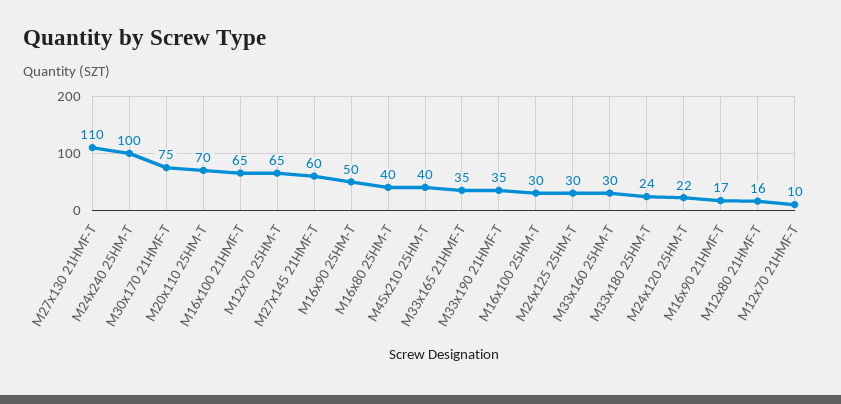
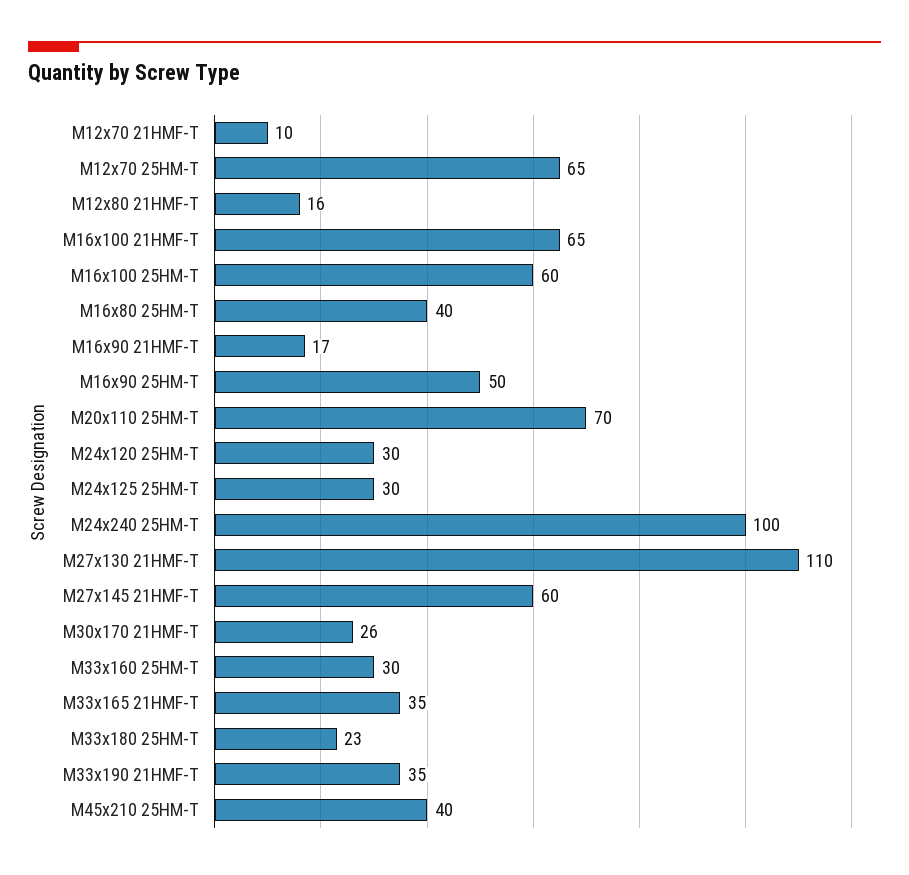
  {
    "M27x130 21HMF-T": 110,
    "M24x240 25HM-T": 100,
-   "M30x170 21HMF-T": 75,
+   "M30x170 21HMF-T": 26,
    "M20x110 25HM-T": 70,
    "M16x100 21HMF-T": 65,
    "M12x70 25HM-T": 65,
    "M27x145 21HMF-T": 60,
    "M16x90 25HM-T": 50,
    "M16x80 25HM-T": 40,
    "M45x210 25HM-T": 40,
    "M33x165 21HMF-T": 35,
    "M33x190 21HMF-T": 35,
-   "M16x100 25HM-T": 30,
+   "M16x100 25HM-T": 60,
    "M24x125 25HM-T": 30,
    "M33x160 25HM-T": 30,
-   "M33x180 25HM-T": 24,
+   "M33x180 25HM-T": 23,
-   "M24x120 25HM-T": 22,
+   "M24x120 25HM-T": 30,
    "M16x90 21HMF-T": 17,
    "M12x80 21HMF-T": 16,
    "M12x70 21HMF-T": 10
  }

